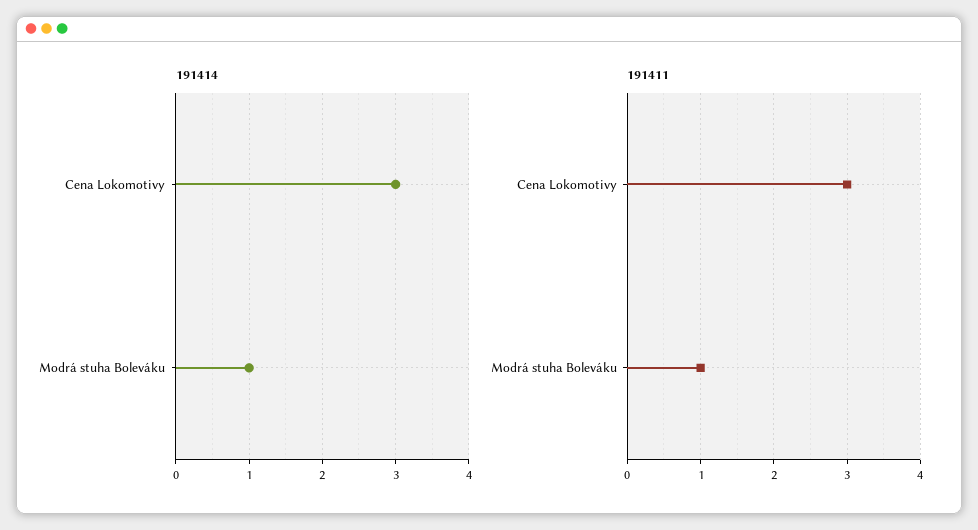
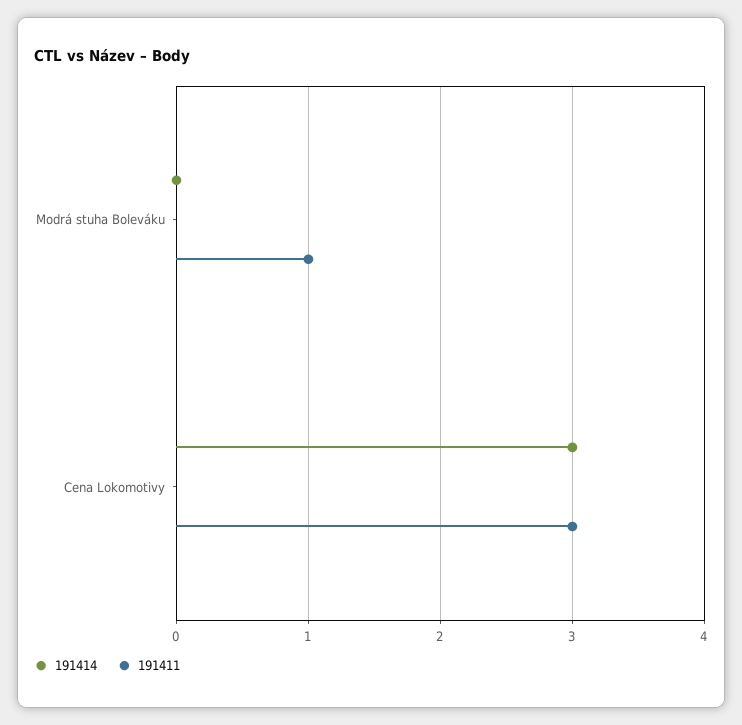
  {
    "191414": {
      "Cena Lokomotivy": 3,
-     "Modrá stuha Boleváku": 1
+     "Modrá stuha Boleváku": 0
    },
    "191411": {
      "Cena Lokomotivy": 3,
      "Modrá stuha Boleváku": 1
    }
  }

